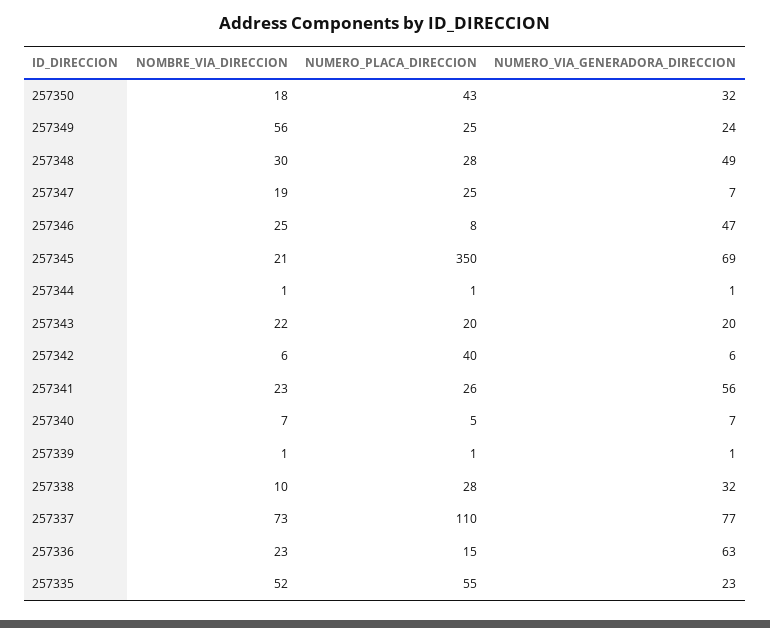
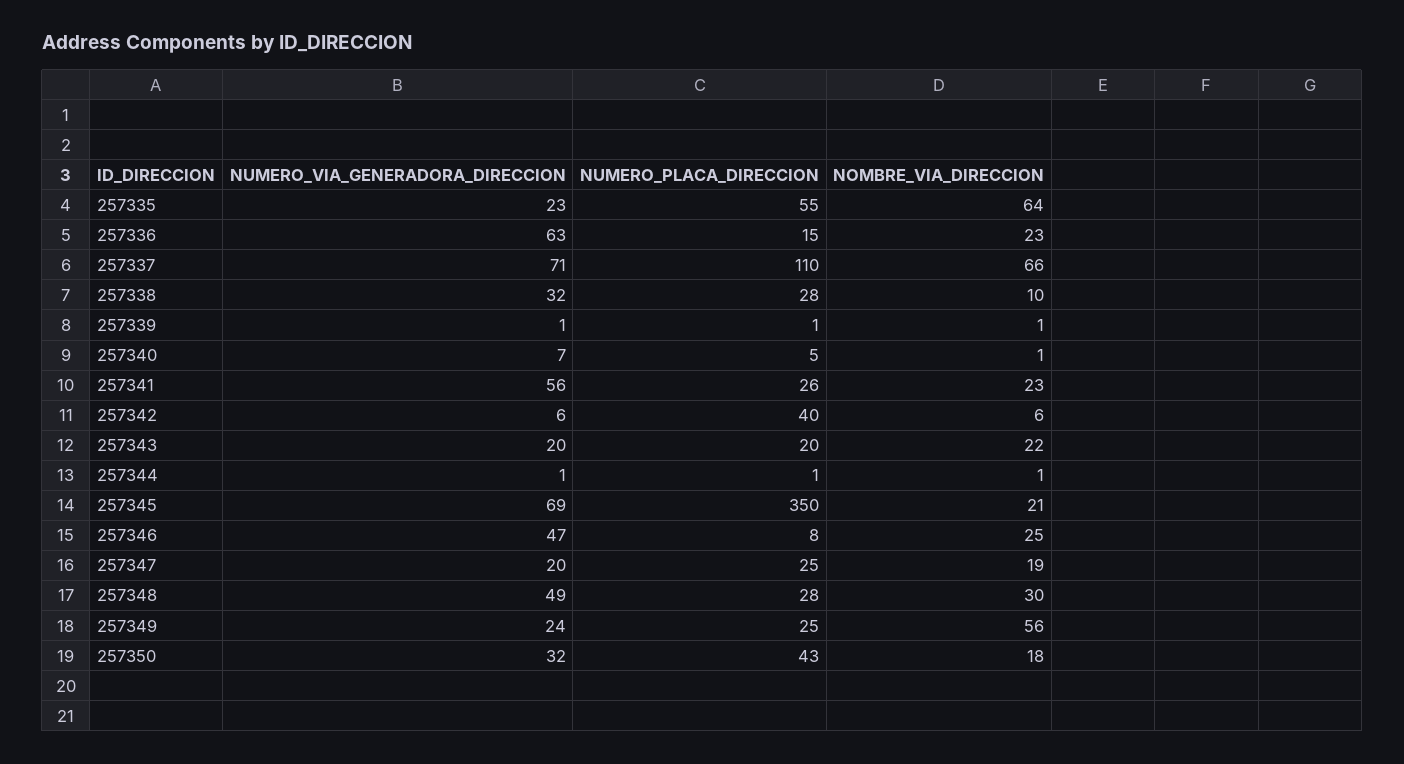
  {
    "NOMBRE_VIA_DIRECCION": {
      "257350": 18,
      "257349": 56,
      "257348": 30,
      "257347": 19,
      "257346": 25,
      "257345": 21,
      "257344": 1,
      "257343": 22,
      "257342": 6,
      "257341": 23,
-     "257340": 7,
+     "257340": 1,
      "257339": 1,
      "257338": 10,
-     "257337": 73,
+     "257337": 66,
      "257336": 23,
-     "257335": 52
+     "257335": 64
    },
    "NUMERO_PLACA_DIRECCION": {
      "257350": 43,
      "257349": 25,
      "257348": 28,
      "257347": 25,
      "257346": 8,
      "257345": 350,
      "257344": 1,
      "257343": 20,
      "257342": 40,
      "257341": 26,
      "257340": 5,
      "257339": 1,
      "257338": 28,
      "257337": 110,
      "257336": 15,
      "257335": 55
    },
    "NUMERO_VIA_GENERADORA_DIRECCION": {
      "257350": 32,
      "257349": 24,
      "257348": 49,
-     "257347": 7,
+     "257347": 20,
      "257346": 47,
      "257345": 69,
      "257344": 1,
      "257343": 20,
      "257342": 6,
      "257341": 56,
      "257340": 7,
      "257339": 1,
      "257338": 32,
-     "257337": 77,
+     "257337": 71,
      "257336": 63,
      "257335": 23
    }
  }

